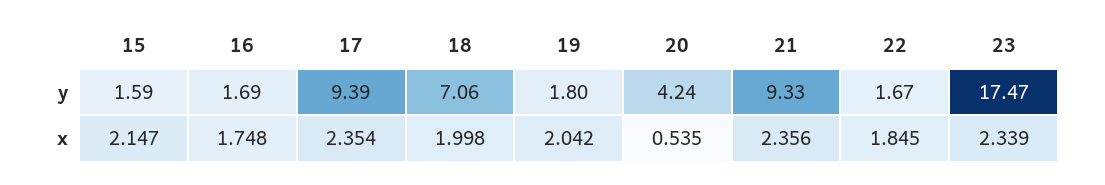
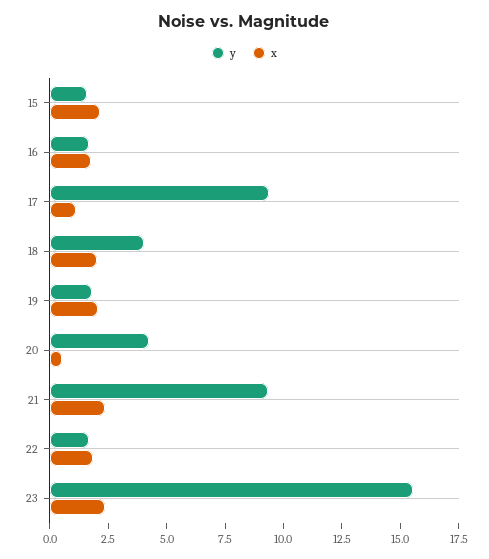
  {
    "y": {
      "15": 1.59,
      "16": 1.69,
      "17": 9.39,
-     "18": 7.06,
+     "18": 4,
      "19": 1.8,
      "20": 4.24,
      "21": 9.33,
      "22": 1.67,
-     "23": 17.47
+     "23": 15.5
    },
    "x": {
      "15": 2.147,
      "16": 1.748,
-     "17": 2.354,
+     "17": 1,
      "18": 1.998,
      "19": 2.042,
      "20": 0.535,
      "21": 2.356,
      "22": 1.845,
      "23": 2.339
    }
  }

